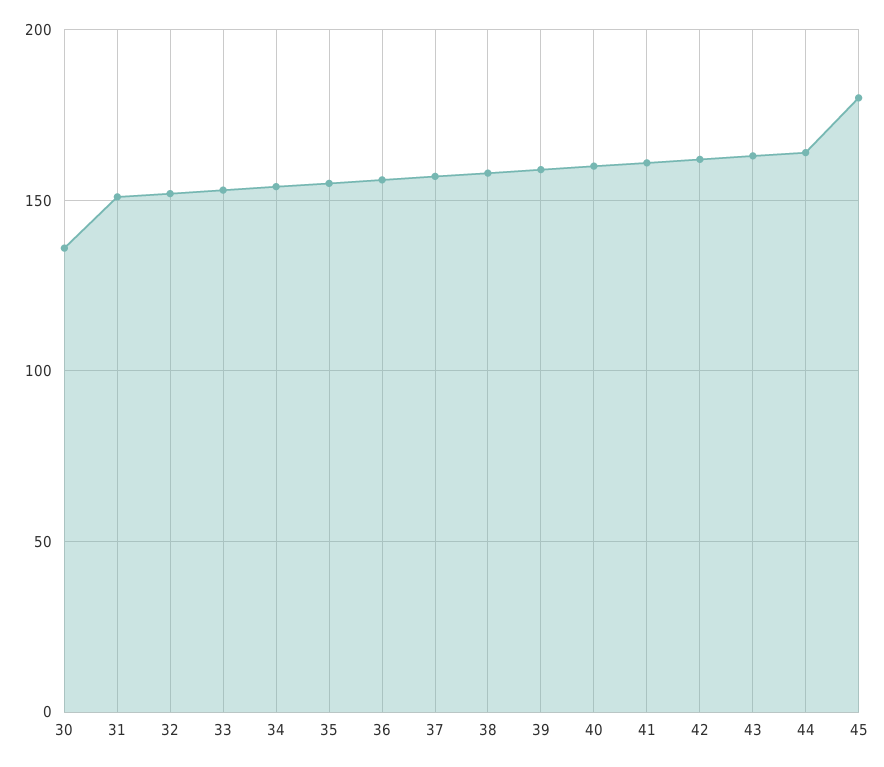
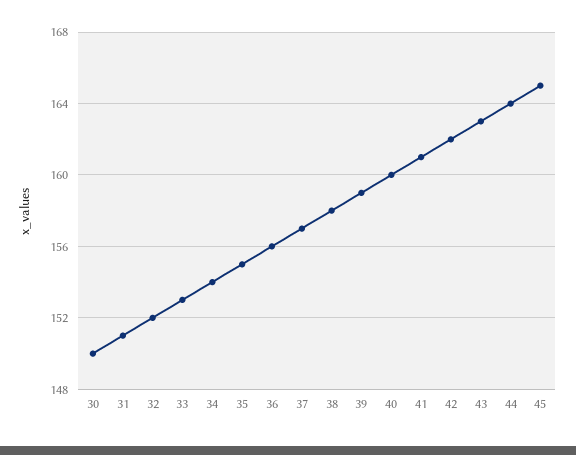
  {
-   "30": 135,
+   "30": 150,
    "31": 151,
    "32": 152,
    "33": 153,
    "34": 154,
    "35": 155,
    "36": 156,
    "37": 157,
    "38": 158,
    "39": 159,
    "40": 160,
    "41": 161,
    "42": 162,
    "43": 163,
    "44": 164,
-   "45": 180
+   "45": 165
  }

